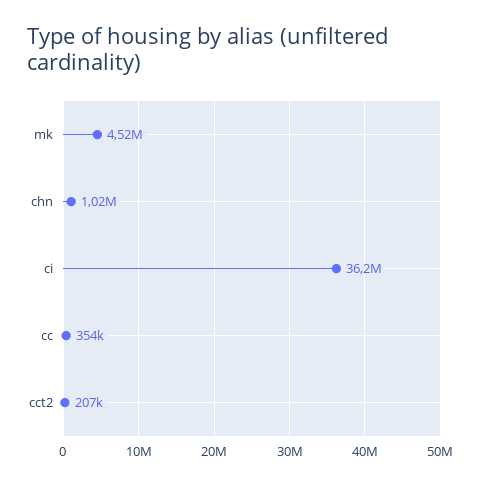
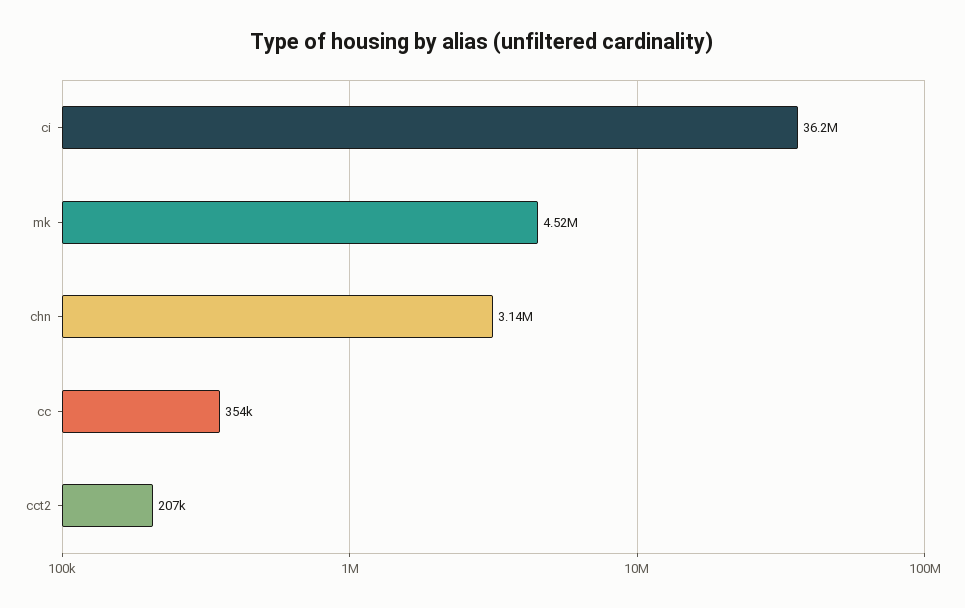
  {
    "mk": 4520000,
-   "chn": 1020000,
+   "chn": 3140000,
    "ci": 36200000,
    "cc": 354000,
    "cct2": 207000
  }

